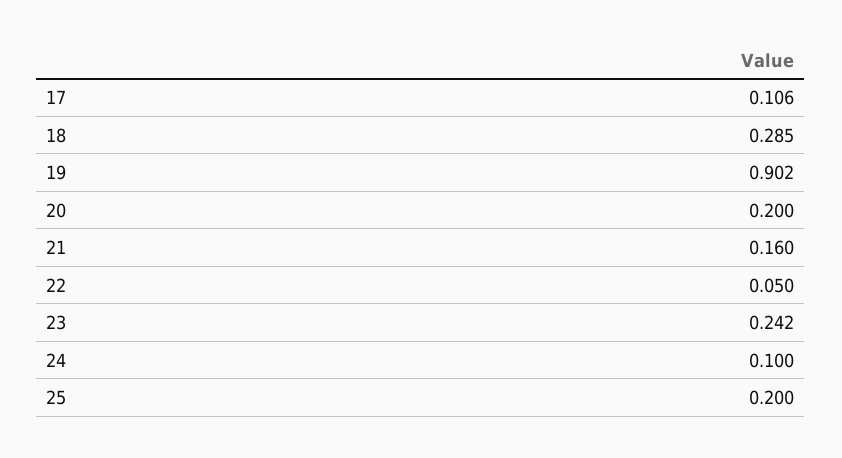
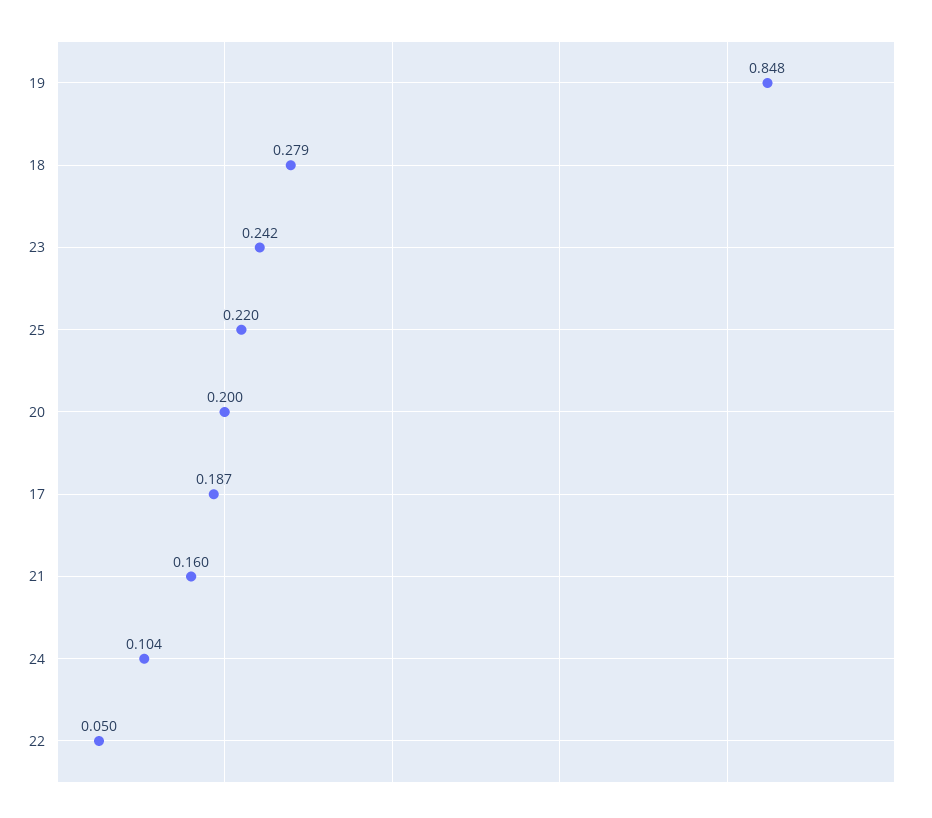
  {
-   "17": 0.106,
+   "17": 0.187,
-   "18": 0.285,
+   "18": 0.279,
-   "19": 0.902,
+   "19": 0.848,
    "20": 0.2,
    "21": 0.16,
    "22": 0.05,
    "23": 0.242,
-   "24": 0.1,
+   "24": 0.104,
-   "25": 0.2
+   "25": 0.22
  }

